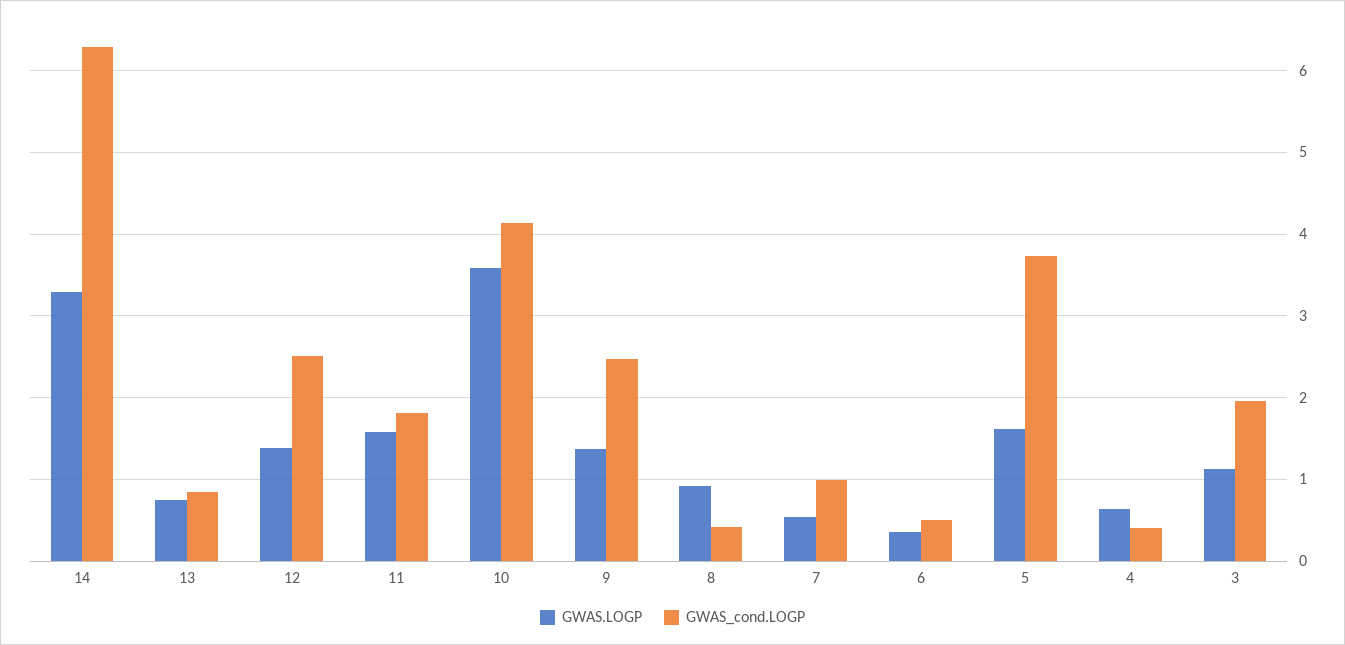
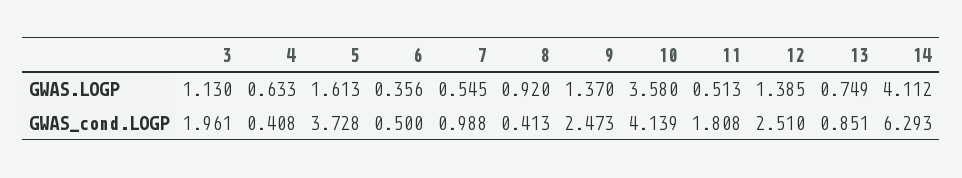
  {
    "GWAS.LOGP": {
-     "14": 3.3,
+     "14": 4.112,
      "13": 0.749,
      "12": 1.385,
-     "11": 1.6,
+     "11": 0.513,
      "10": 3.58,
      "9": 1.37,
      "8": 0.92,
      "7": 0.545,
      "6": 0.356,
      "5": 1.613,
      "4": 0.633,
      "3": 1.13
    },
    "GWAS_cond.LOGP": {
      "14": 6.293,
      "13": 0.851,
      "12": 2.51,
      "11": 1.808,
      "10": 4.139,
      "9": 2.473,
      "8": 0.413,
      "7": 0.988,
      "6": 0.5,
      "5": 3.728,
      "4": 0.408,
      "3": 1.961
    }
  }

